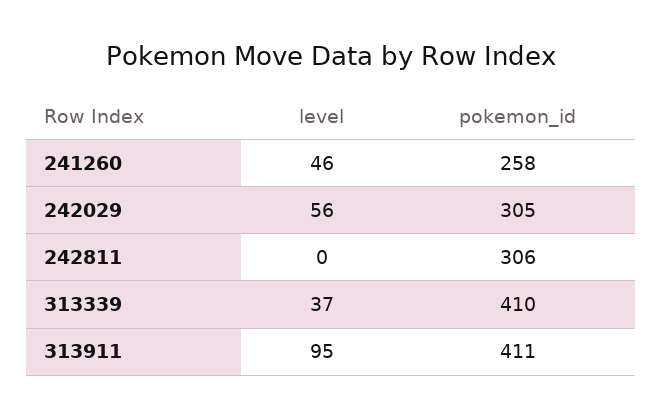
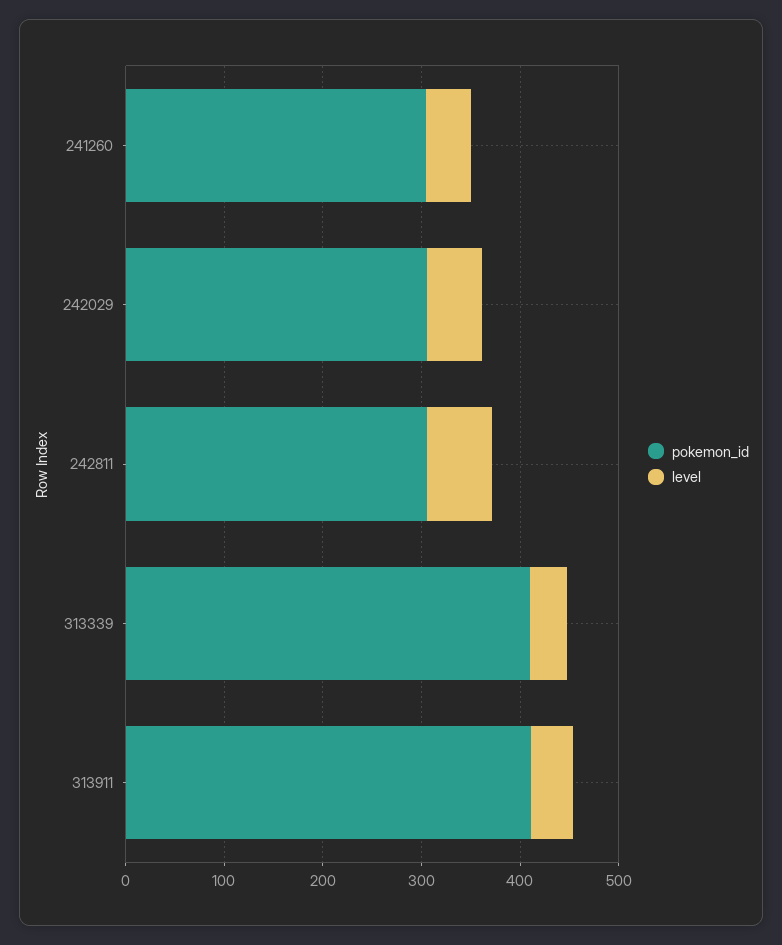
  {
    "level": {
      "241260": 46,
      "242029": 56,
-     "242811": 0,
+     "242811": 60,
      "313339": 37,
-     "313911": 95
+     "313911": 40
    },
    "pokemon_id": {
-     "241260": 258,
+     "241260": 300,
      "242029": 305,
      "242811": 306,
      "313339": 410,
      "313911": 411
    }
  }

